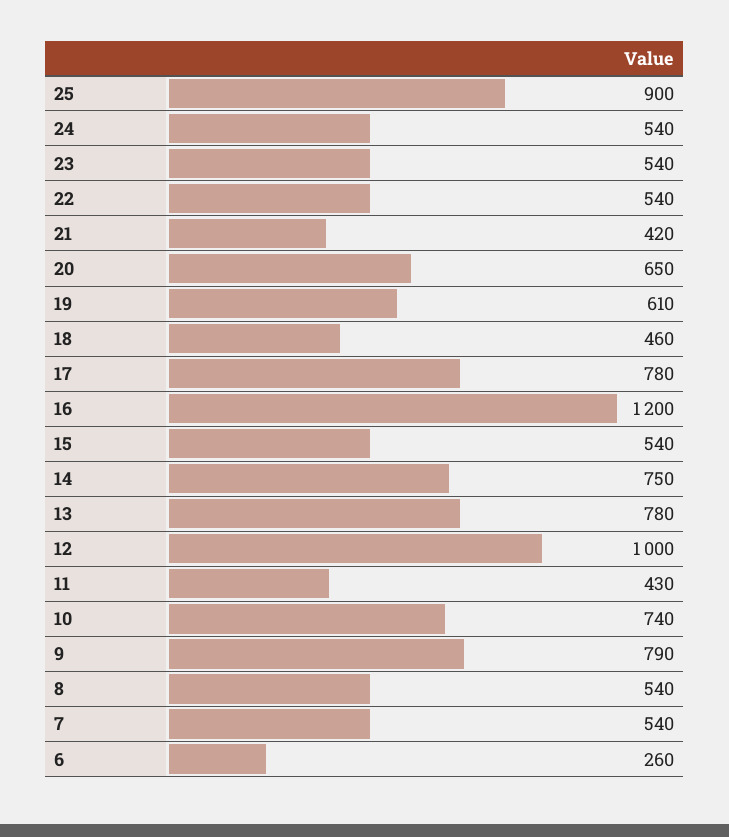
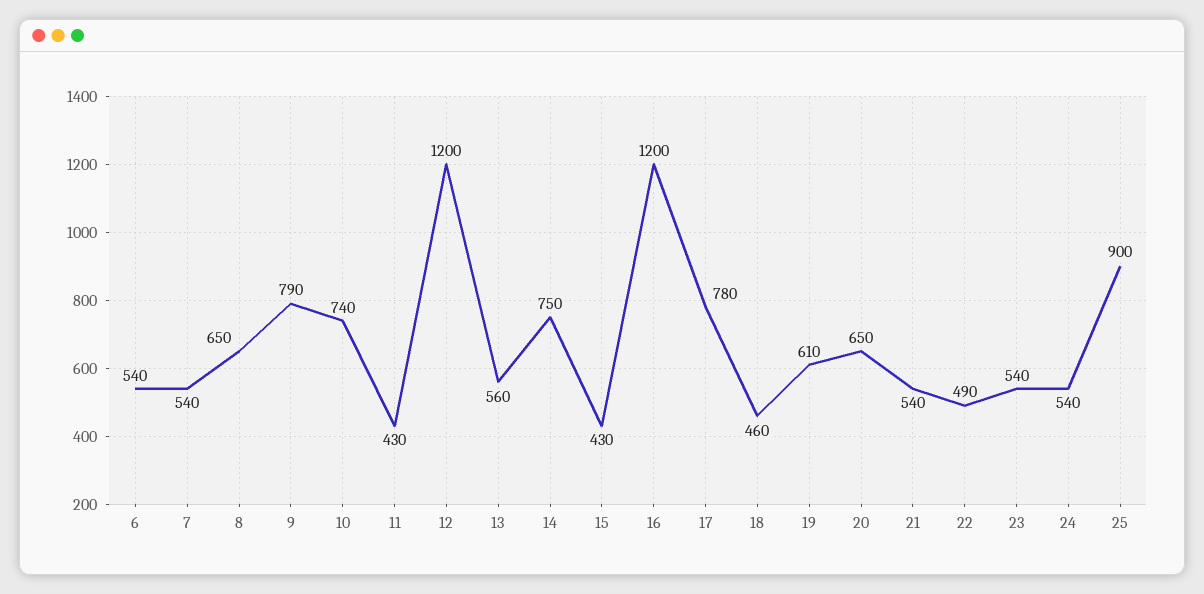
  {
    "25": 900,
    "24": 540,
    "23": 540,
-   "22": 540,
+   "22": 490,
-   "21": 420,
+   "21": 540,
    "20": 650,
    "19": 610,
    "18": 460,
    "17": 780,
    "16": 1200,
-   "15": 540,
+   "15": 430,
    "14": 750,
-   "13": 780,
+   "13": 560,
-   "12": 1000,
+   "12": 1200,
    "11": 430,
    "10": 740,
    "9": 790,
-   "8": 540,
+   "8": 650,
    "7": 540,
-   "6": 260
+   "6": 540
  }

